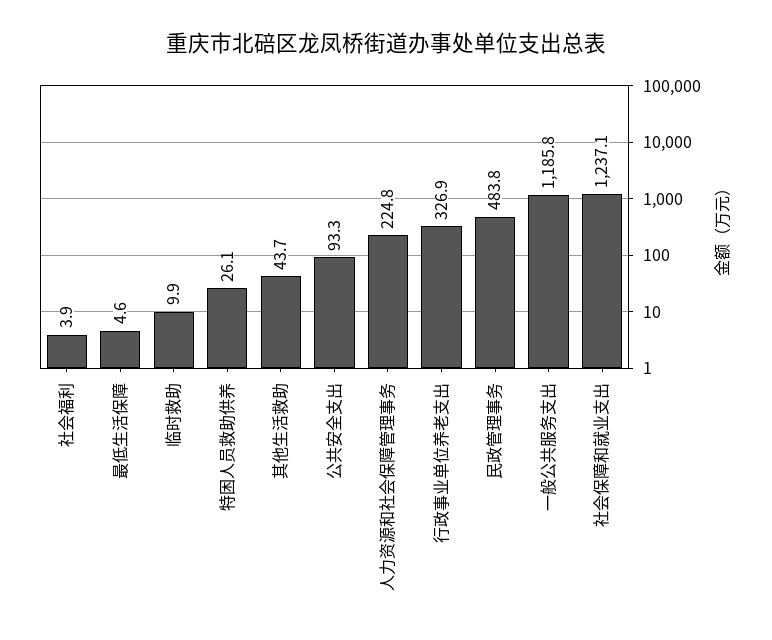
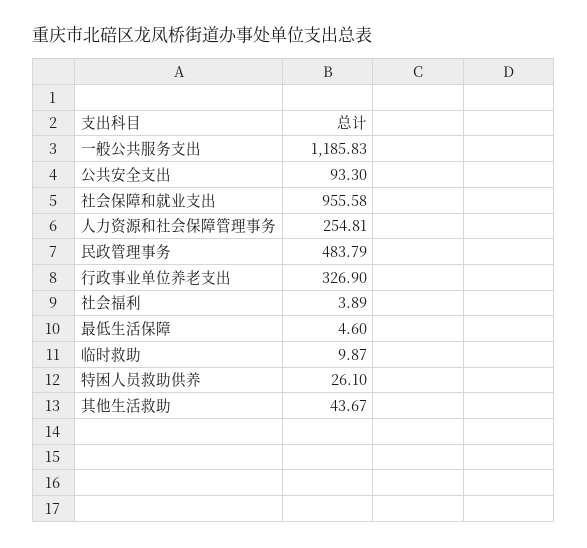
  {
    "社会福利": 3.89,
    "最低生活保障": 4.6,
    "临时救助": 9.87,
    "特困人员救助供养": 26.1,
    "其他生活救助": 43.67,
    "公共安全支出": 93.3,
-   "人力资源和社会保障管理事务": 224.8,
+   "人力资源和社会保障管理事务": 254.81,
    "行政事业单位养老支出": 326.9,
    "民政管理事务": 483.79,
    "一般公共服务支出": 1185.83,
-   "社会保障和就业支出": 1237.1
+   "社会保障和就业支出": 955.58
  }

